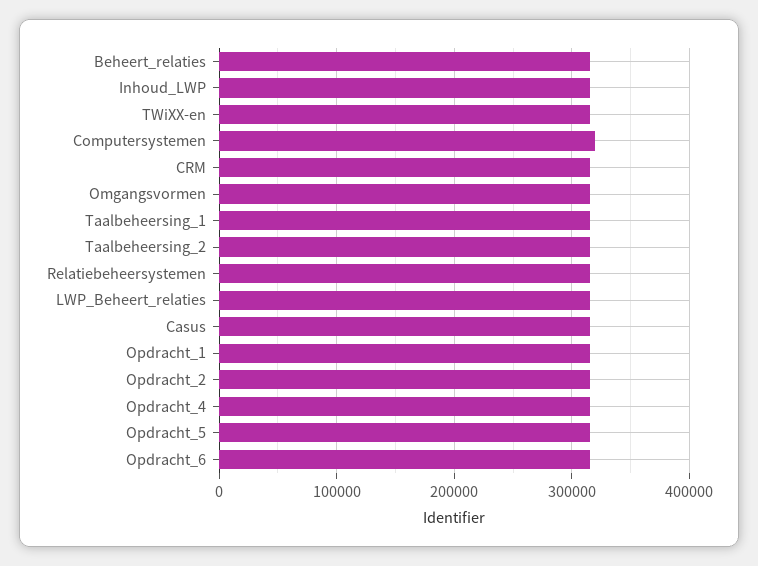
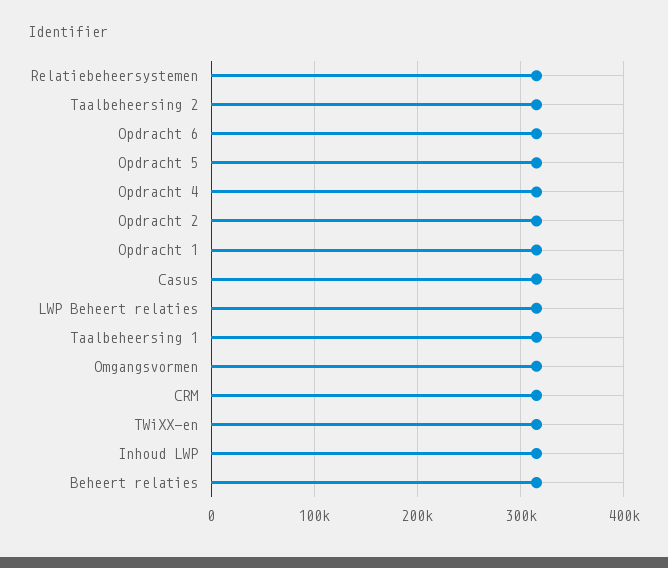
  {
    "Beheert_relaties": 320000,
    "Inhoud_LWP": 320000,
    "TWiXX-en": 320000,
-   "Computersystemen": 320000,
    "CRM": 320000,
    "Omgangsvormen": 320000,
    "Taalbeheersing_1": 320000,
    "Taalbeheersing_2": 320000,
    "Relatiebeheersystemen": 320000,
    "LWP_Beheert_relaties": 320000,
    "Casus": 320000,
    "Opdracht_1": 320000,
    "Opdracht_2": 320000,
    "Opdracht_4": 320000,
    "Opdracht_5": 320000,
    "Opdracht_6": 320000
  }

